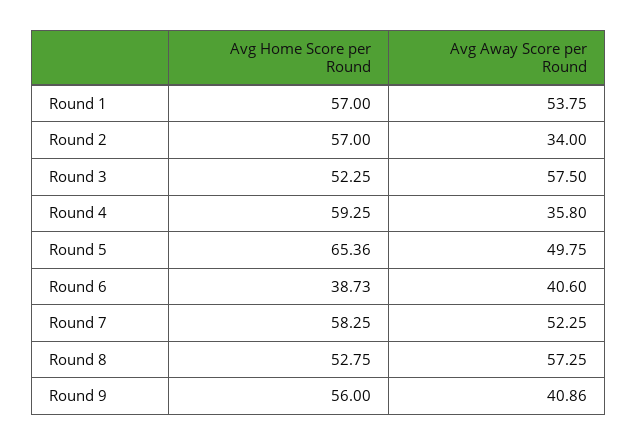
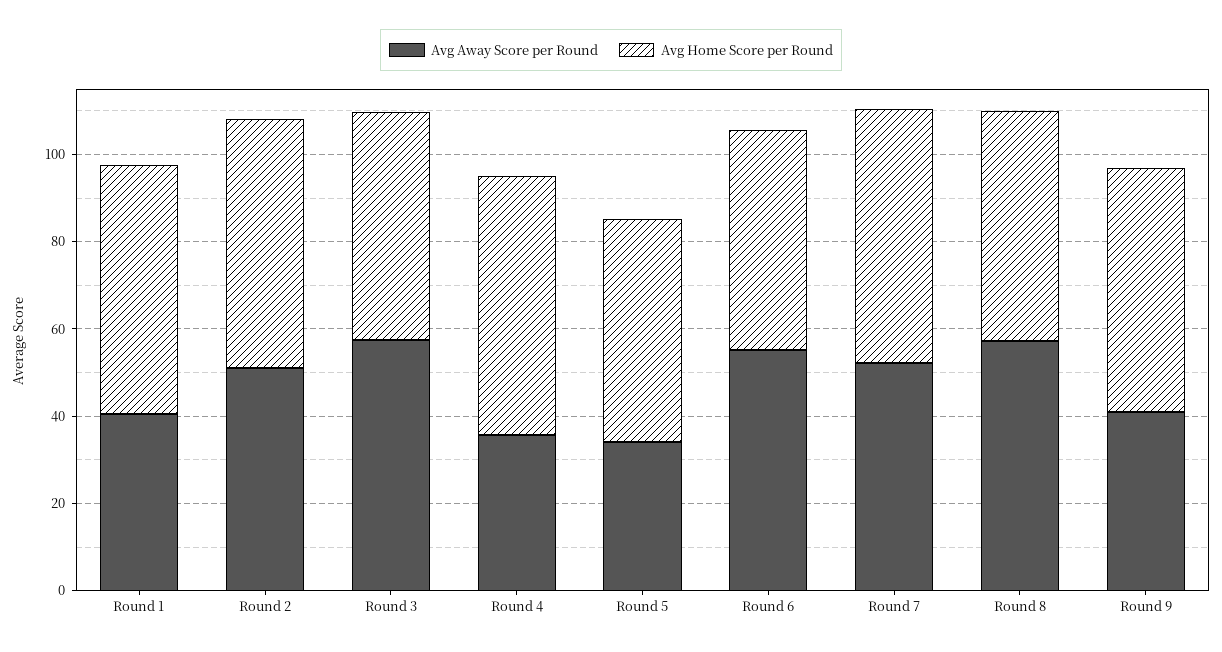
  {
    "Avg Home Score per Round": {
      "Round 1": 57,
      "Round 2": 57,
      "Round 3": 52.25,
      "Round 4": 59.25,
-     "Round 5": 65.36,
+     "Round 5": 50,
-     "Round 6": 38.73,
+     "Round 6": 50,
      "Round 7": 58.25,
      "Round 8": 52.75,
      "Round 9": 56
    },
    "Avg Away Score per Round": {
-     "Round 1": 53.75,
+     "Round 1": 40,
-     "Round 2": 34,
+     "Round 2": 50,
      "Round 3": 57.5,
      "Round 4": 35.8,
-     "Round 5": 49.75,
+     "Round 5": 35,
-     "Round 6": 40.6,
+     "Round 6": 55,
      "Round 7": 52.25,
      "Round 8": 57.25,
      "Round 9": 40.86
    }
  }

